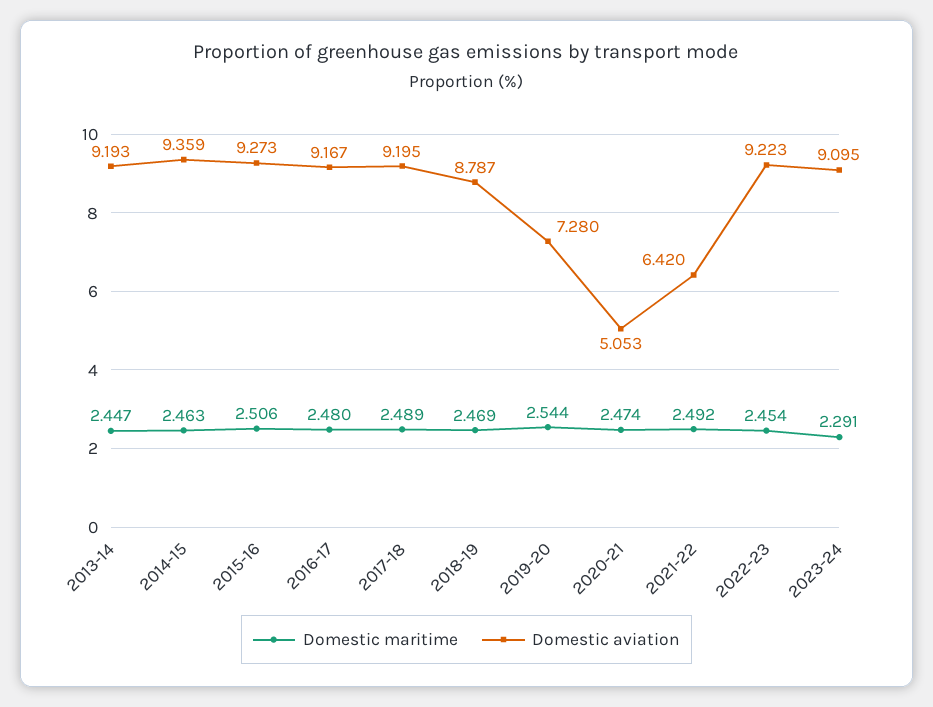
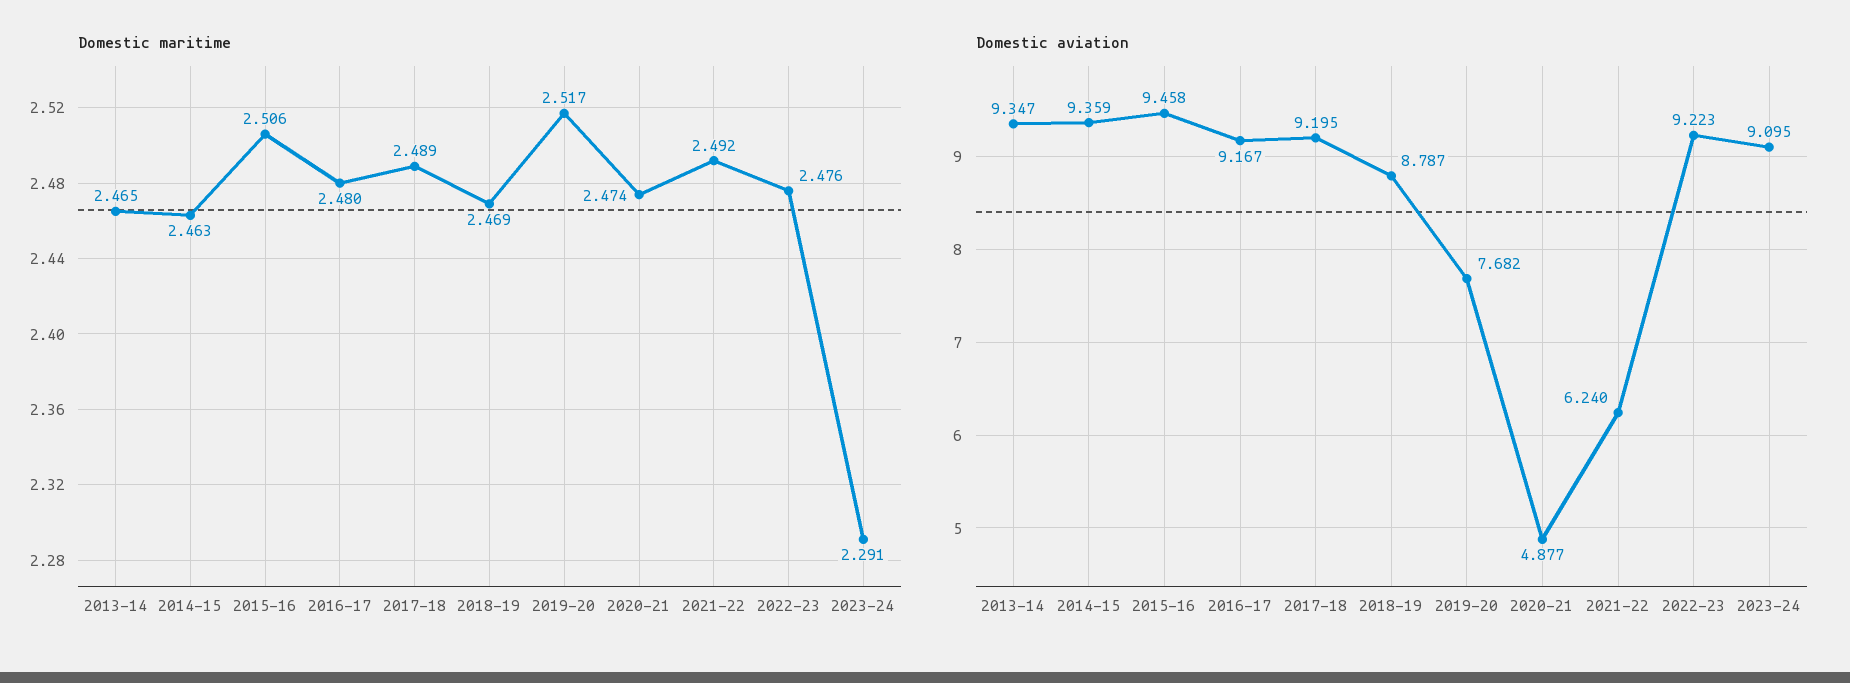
  {
    "Domestic maritime": {
-     "2013-14": 2.447,
+     "2013-14": 2.465,
      "2014-15": 2.463,
      "2015-16": 2.506,
      "2016-17": 2.48,
      "2017-18": 2.489,
      "2018-19": 2.469,
-     "2019-20": 2.544,
+     "2019-20": 2.517,
      "2020-21": 2.474,
      "2021-22": 2.492,
-     "2022-23": 2.454,
+     "2022-23": 2.476,
      "2023-24": 2.291
    },
    "Domestic aviation": {
-     "2013-14": 9.193,
+     "2013-14": 9.347,
      "2014-15": 9.359,
-     "2015-16": 9.273,
+     "2015-16": 9.458,
      "2016-17": 9.167,
      "2017-18": 9.195,
      "2018-19": 8.787,
-     "2019-20": 7.28,
+     "2019-20": 7.682,
-     "2020-21": 5.053,
+     "2020-21": 4.877,
-     "2021-22": 6.42,
+     "2021-22": 6.24,
      "2022-23": 9.223,
      "2023-24": 9.095
    }
  }

